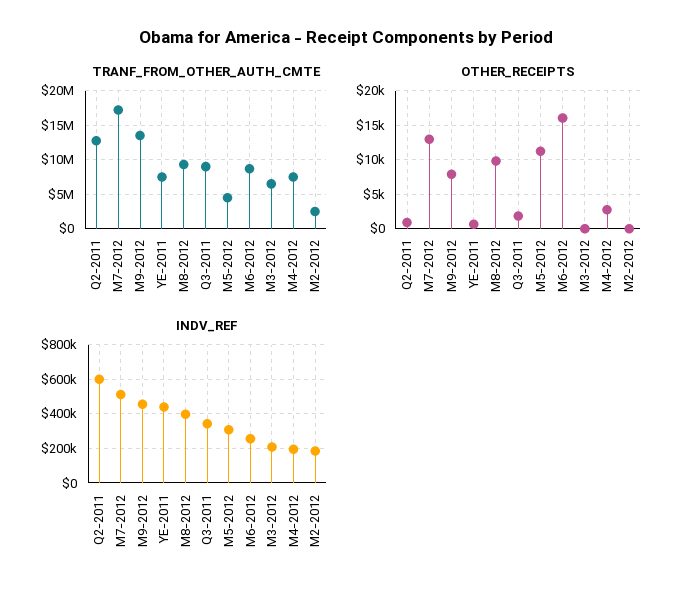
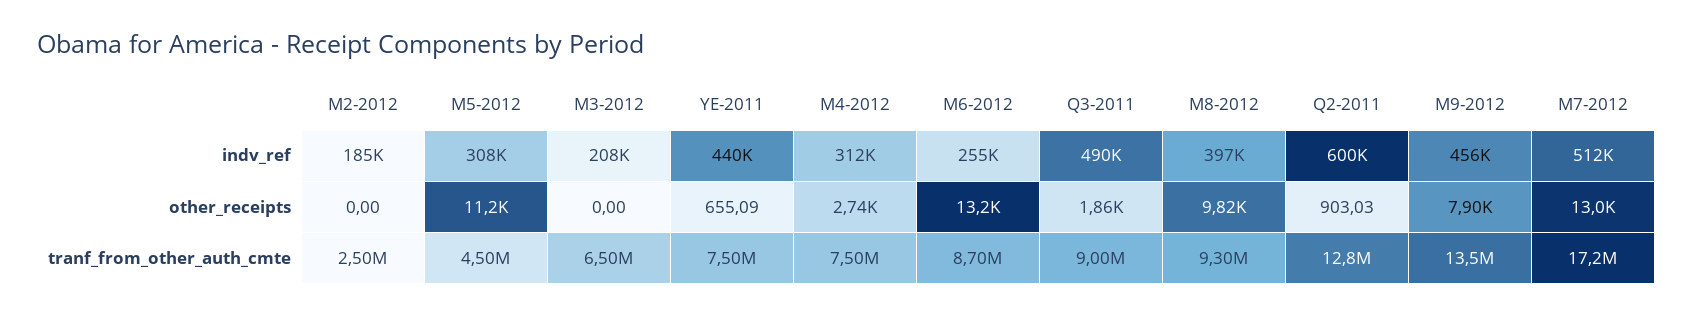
  {
    "TRANF_FROM_OTHER_AUTH_CMTE": {
      "Q2-2011": 12800000,
      "M7-2012": 17200000,
      "M9-2012": 13500000,
      "YE-2011": 7500000,
      "M8-2012": 9300000,
      "Q3-2011": 9000000,
      "M5-2012": 4500000,
      "M6-2012": 8700000,
      "M3-2012": 6500000,
      "M4-2012": 7500000,
      "M2-2012": 2500000
    },
    "OTHER_RECEIPTS": {
      "Q2-2011": 903.03,
      "M7-2012": 13000,
      "M9-2012": 7900,
      "YE-2011": 655.09,
      "M8-2012": 9820,
      "Q3-2011": 1860,
      "M5-2012": 11200,
-     "M6-2012": 16000,
+     "M6-2012": 13200,
      "M3-2012": 0,
      "M4-2012": 2740,
      "M2-2012": 0
    },
    "INDV_REF": {
      "Q2-2011": 600000,
      "M7-2012": 512000,
      "M9-2012": 456000,
      "YE-2011": 440000,
      "M8-2012": 397000,
-     "Q3-2011": 350000,
+     "Q3-2011": 490000,
      "M5-2012": 308000,
      "M6-2012": 255000,
      "M3-2012": 208000,
-     "M4-2012": 200000,
+     "M4-2012": 312000,
      "M2-2012": 185000
    }
  }

